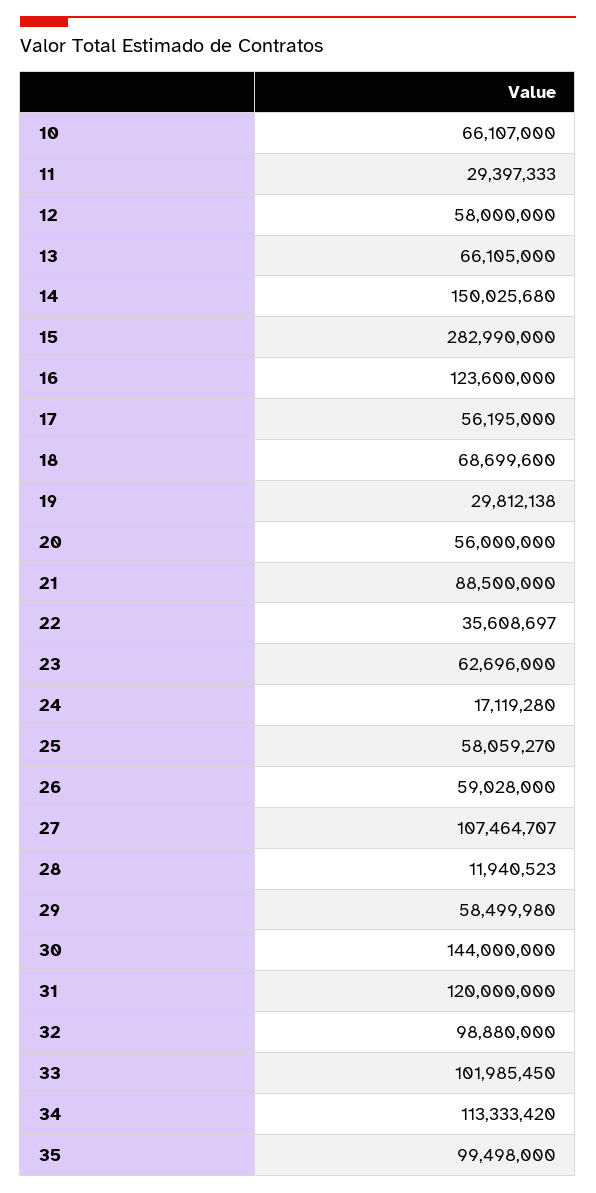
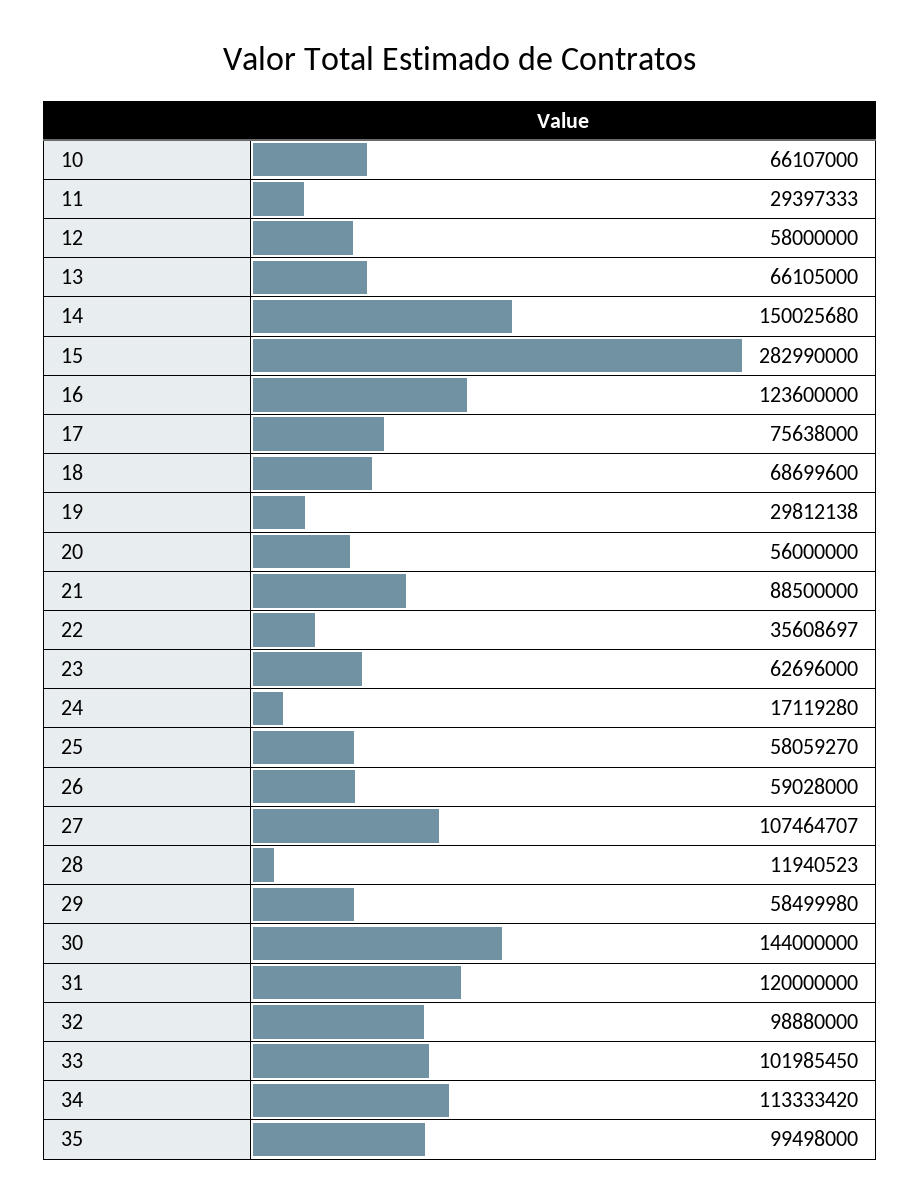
  {
    "10": 66107000,
    "11": 29397333,
    "12": 58000000,
    "13": 66105000,
    "14": 150025680,
    "15": 282990000,
    "16": 123600000,
-   "17": 56195000,
+   "17": 75638000,
    "18": 68699600,
    "19": 29812138,
    "20": 56000000,
    "21": 88500000,
    "22": 35608697,
    "23": 62696000,
    "24": 17119280,
    "25": 58059270,
    "26": 59028000,
    "27": 107464707,
    "28": 11940523,
    "29": 58499980,
    "30": 144000000,
    "31": 120000000,
    "32": 98880000,
    "33": 101985450,
    "34": 113333420,
    "35": 99498000
  }

